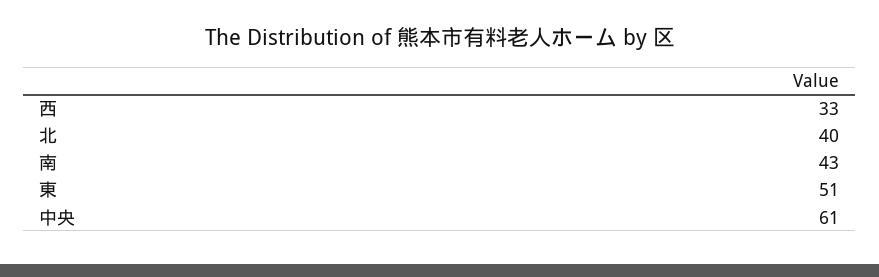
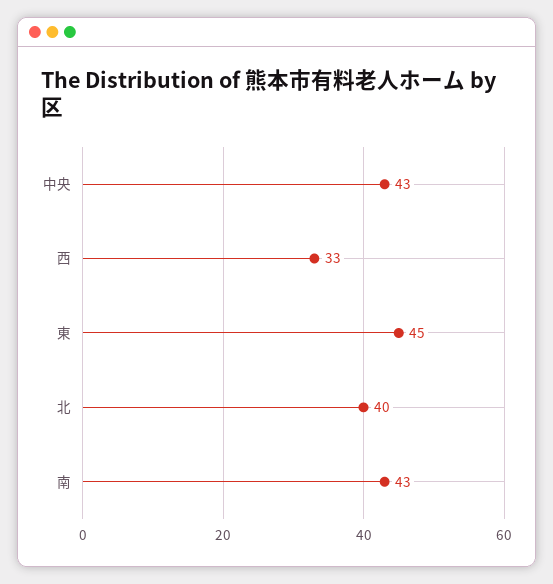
  {
    "西": 33,
    "北": 40,
    "南": 43,
-   "東": 51,
+   "東": 45,
-   "中央": 61
+   "中央": 43
  }

